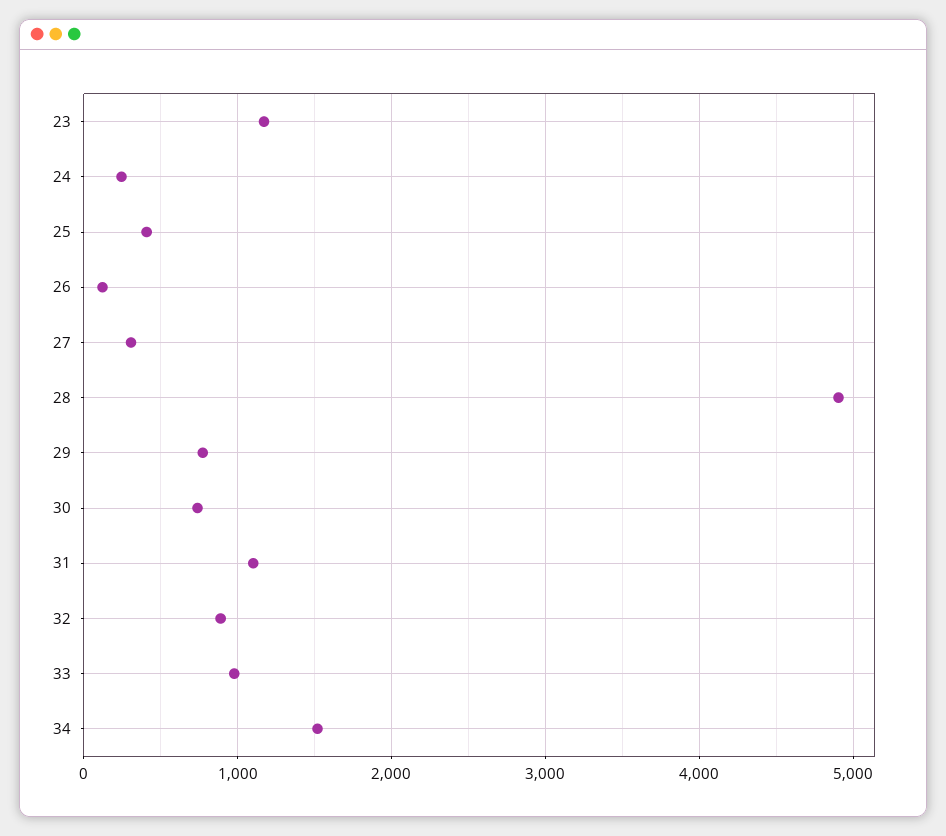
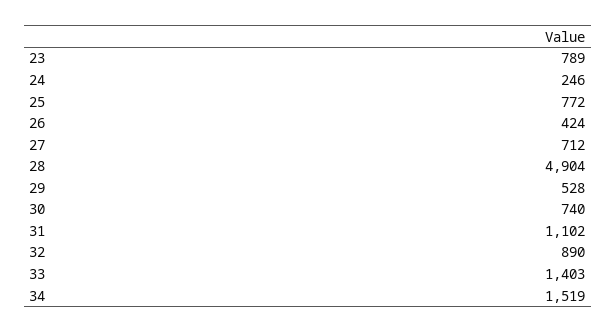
  {
-   "23": 1200,
+   "23": 789,
    "24": 246,
-   "25": 400,
+   "25": 772,
-   "26": 100,
+   "26": 424,
-   "27": 300,
+   "27": 712,
    "28": 4904,
-   "29": 800,
+   "29": 528,
    "30": 740,
    "31": 1102,
    "32": 890,
-   "33": 1000,
+   "33": 1403,
    "34": 1519
  }

